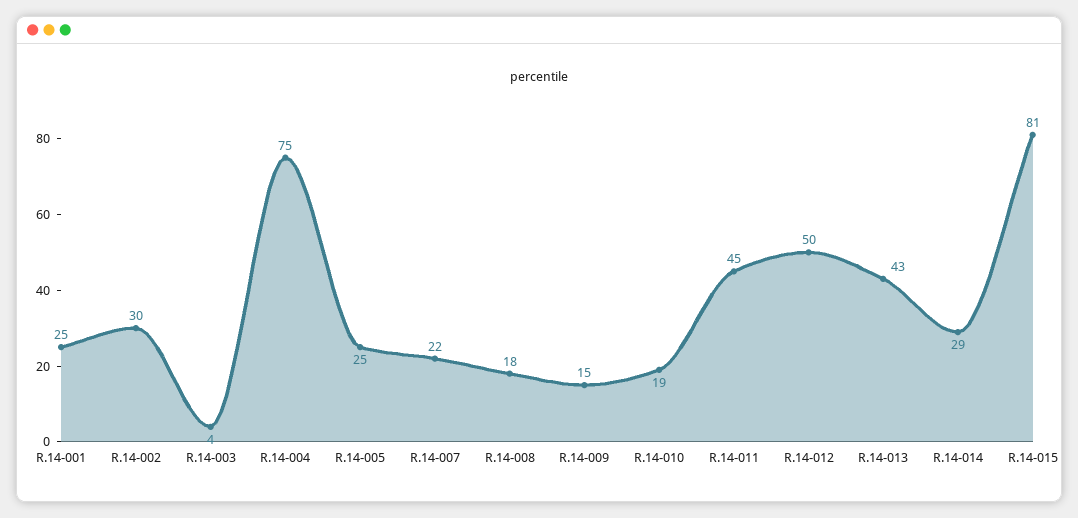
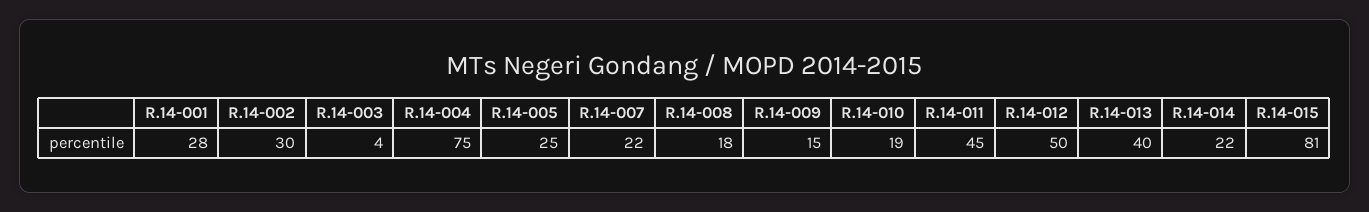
  {
-   "R.14-001": 25,
+   "R.14-001": 28,
    "R.14-002": 30,
    "R.14-003": 4,
    "R.14-004": 75,
    "R.14-005": 25,
    "R.14-007": 22,
    "R.14-008": 18,
    "R.14-009": 15,
    "R.14-010": 19,
    "R.14-011": 45,
    "R.14-012": 50,
-   "R.14-013": 43,
+   "R.14-013": 40,
-   "R.14-014": 29,
+   "R.14-014": 22,
    "R.14-015": 81
  }

